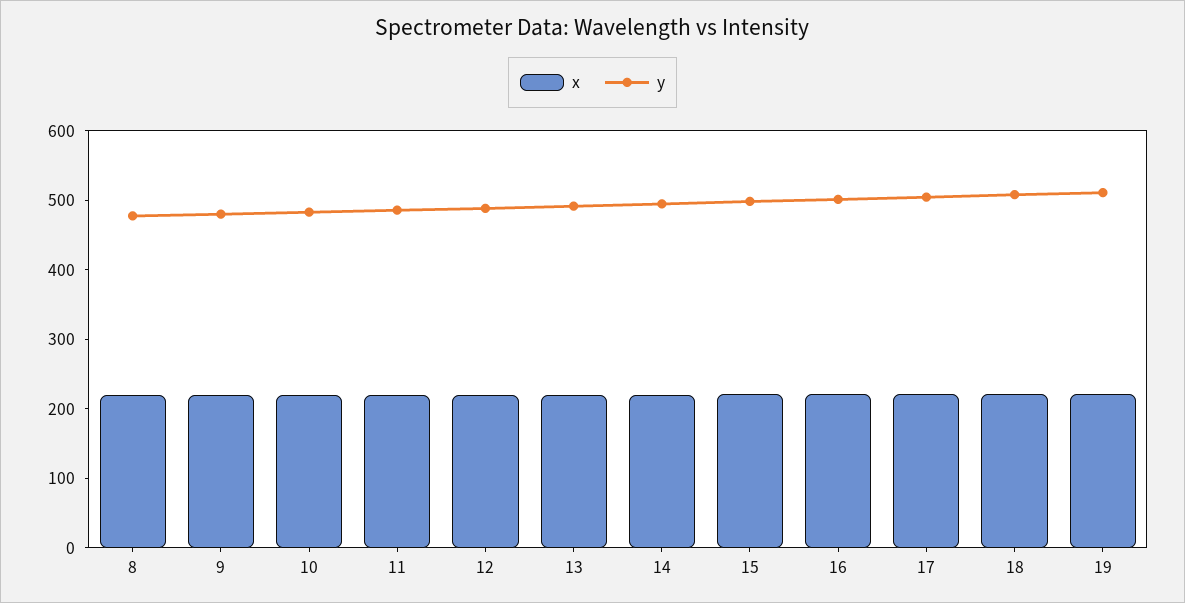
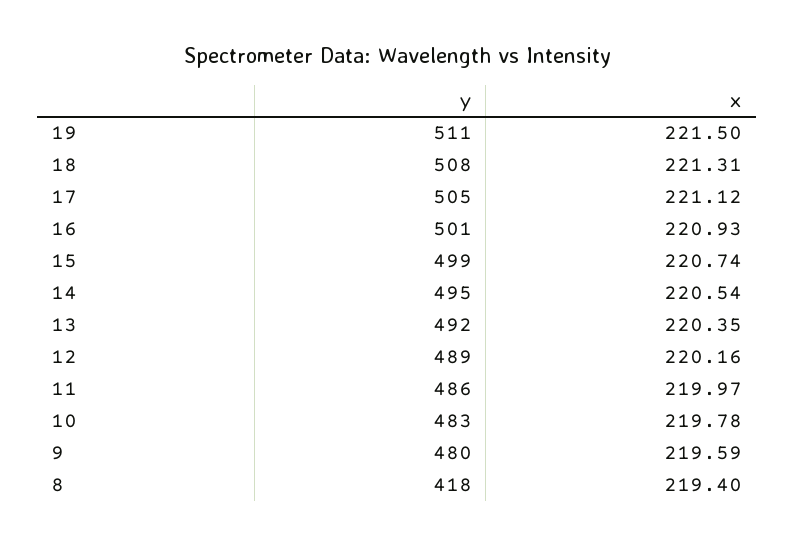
  {
    "x": {
      "8": 219.4,
      "9": 219.59,
      "10": 219.78,
      "11": 219.97,
      "12": 220.16,
      "13": 220.35,
      "14": 220.54,
      "15": 220.74,
      "16": 220.93,
      "17": 221.12,
      "18": 221.31,
      "19": 221.5
    },
    "y": {
-     "8": 480,
+     "8": 418,
      "9": 480,
      "10": 483,
      "11": 486,
      "12": 489,
      "13": 492,
      "14": 495,
      "15": 499,
      "16": 501,
      "17": 505,
      "18": 508,
      "19": 511
    }
  }

